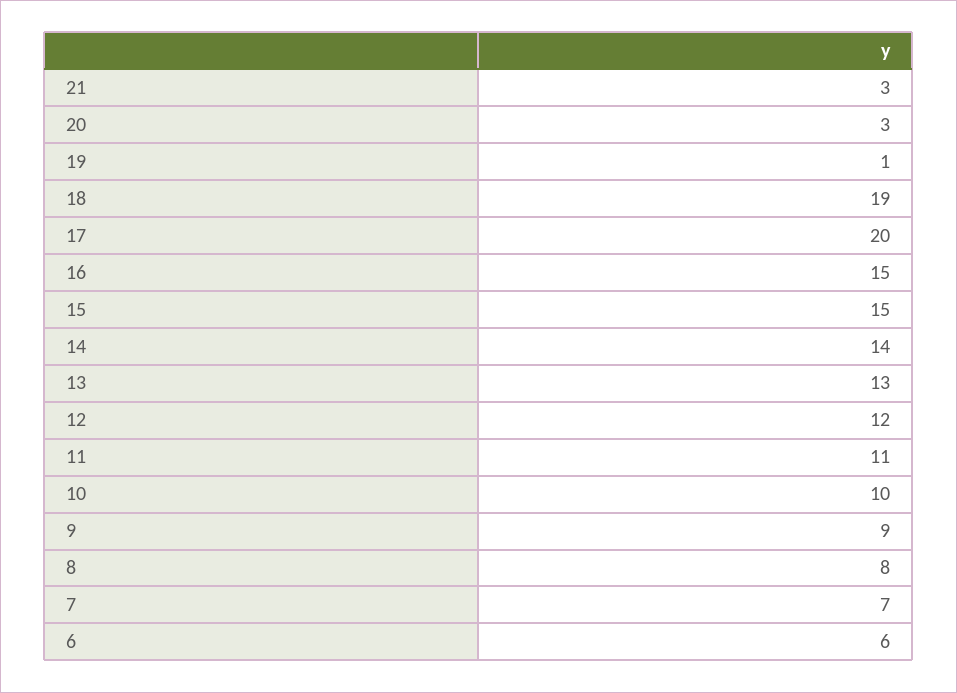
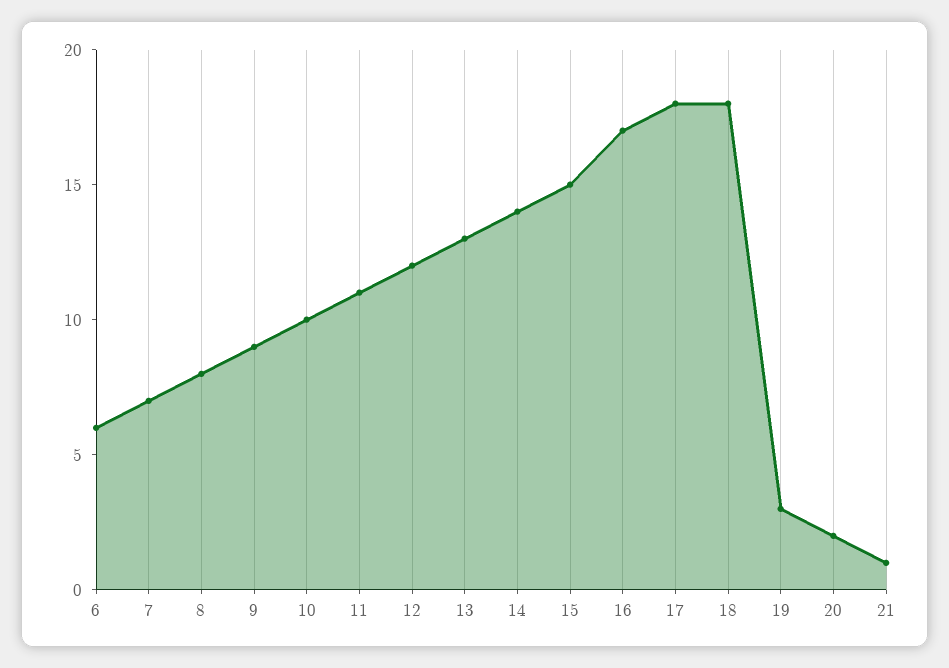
  {
-   "21": 3,
+   "21": 1,
-   "20": 3,
+   "20": 2,
-   "19": 1,
+   "19": 3,
-   "18": 19,
+   "18": 18,
-   "17": 20,
+   "17": 18,
-   "16": 15,
+   "16": 17,
    "15": 15,
    "14": 14,
    "13": 13,
    "12": 12,
    "11": 11,
    "10": 10,
    "9": 9,
    "8": 8,
    "7": 7,
    "6": 6
  }

